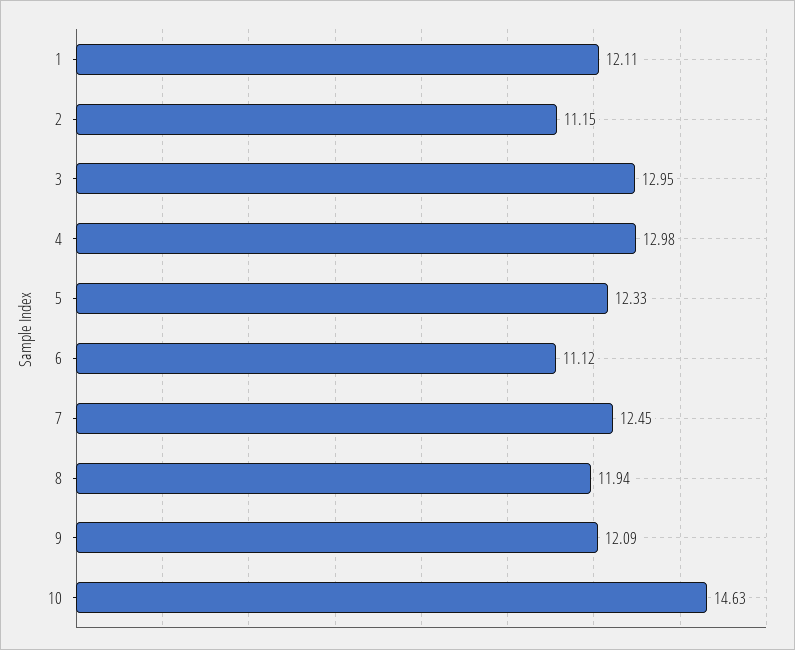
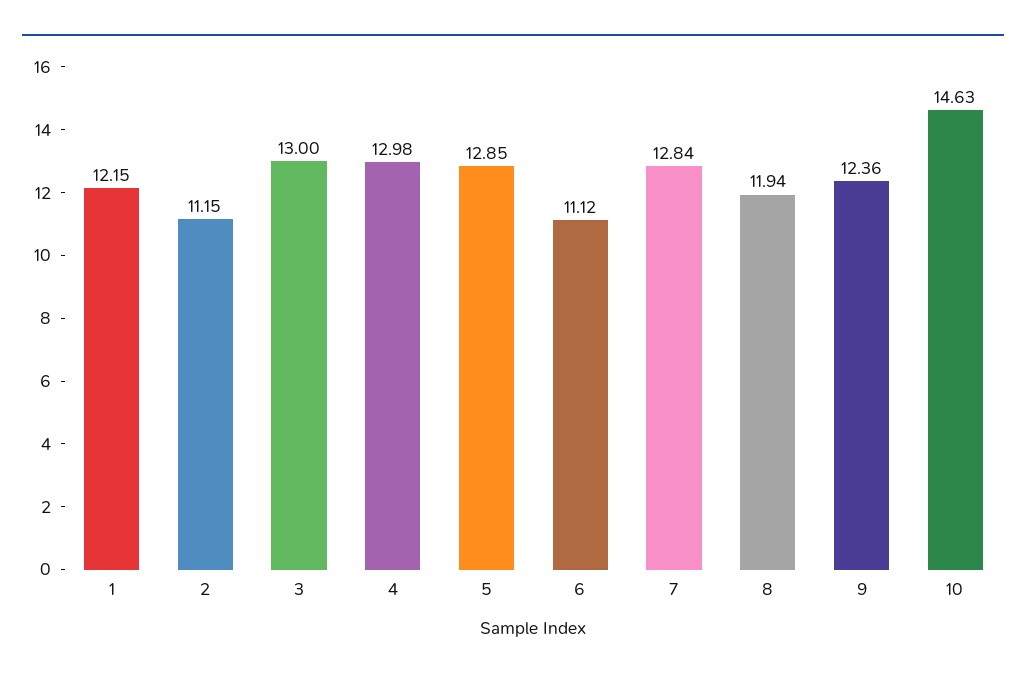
  {
-   "1": 12.11,
+   "1": 12.15,
    "2": 11.15,
-   "3": 12.95,
+   "3": 13,
    "4": 12.98,
-   "5": 12.33,
+   "5": 12.85,
    "6": 11.12,
-   "7": 12.45,
+   "7": 12.84,
    "8": 11.94,
-   "9": 12.09,
+   "9": 12.36,
    "10": 14.63
  }

